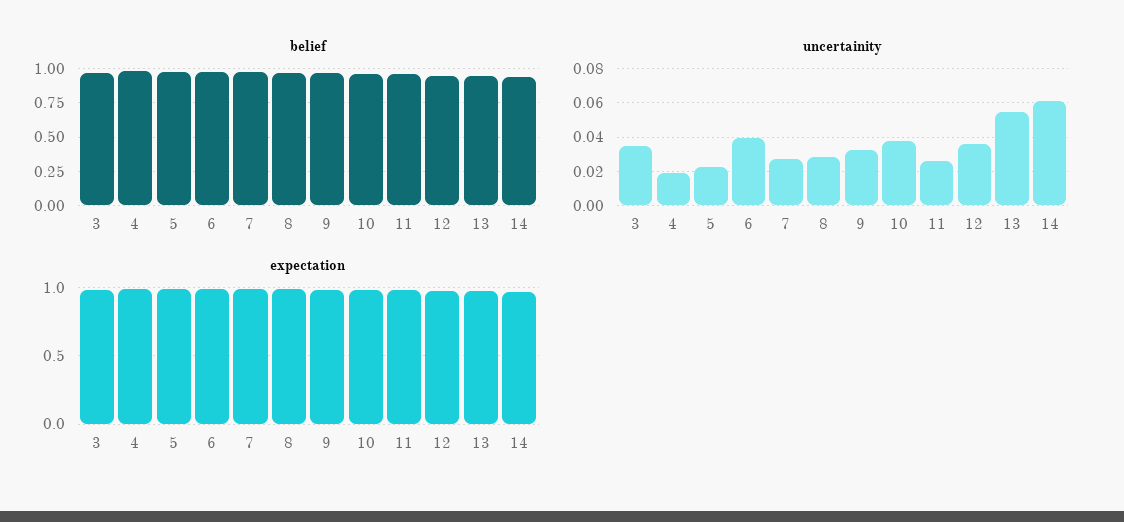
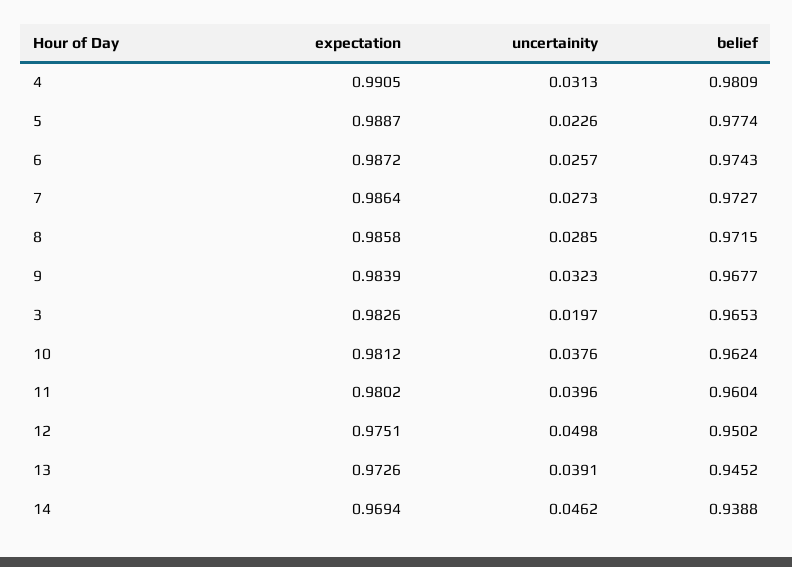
  {
    "belief": {
      "3": 0.9653,
      "4": 0.9809,
      "5": 0.9774,
      "6": 0.9743,
      "7": 0.9727,
      "8": 0.9715,
      "9": 0.9677,
      "10": 0.9624,
      "11": 0.9604,
      "12": 0.9502,
      "13": 0.9452,
      "14": 0.9388
    },
    "uncertainity": {
-     "3": 0.035,
+     "3": 0.0197,
-     "4": 0.02,
+     "4": 0.0313,
      "5": 0.0226,
-     "6": 0.04,
+     "6": 0.0257,
      "7": 0.0273,
      "8": 0.0285,
      "9": 0.0323,
      "10": 0.0376,
-     "11": 0.025,
+     "11": 0.0396,
-     "12": 0.035,
+     "12": 0.0498,
-     "13": 0.055,
+     "13": 0.0391,
-     "14": 0.06
+     "14": 0.0462
    },
    "expectation": {
      "3": 0.9826,
      "4": 0.9905,
      "5": 0.9887,
      "6": 0.9872,
      "7": 0.9864,
      "8": 0.9858,
      "9": 0.9839,
      "10": 0.9812,
      "11": 0.9802,
      "12": 0.9751,
      "13": 0.9726,
      "14": 0.9694
    }
  }

